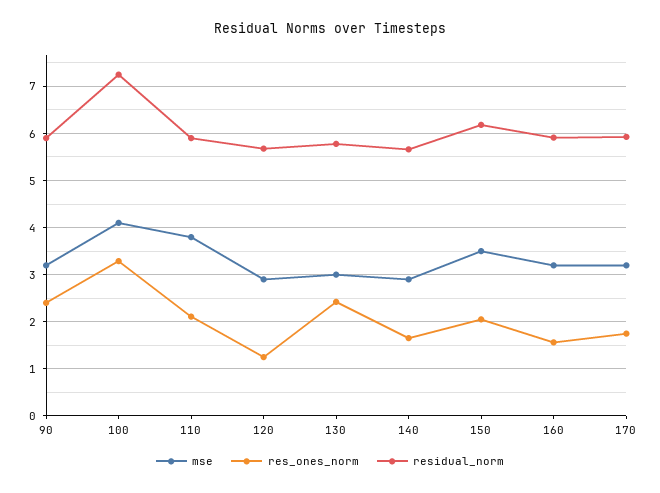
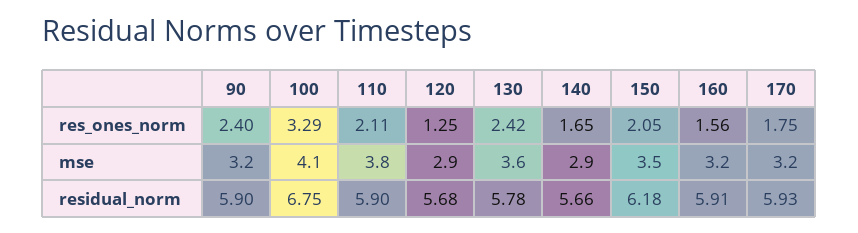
  {
    "mse": {
      "90": 3.2,
      "100": 4.1,
      "110": 3.8,
      "120": 2.9,
-     "130": 3,
+     "130": 3.6,
      "140": 2.9,
      "150": 3.5,
      "160": 3.2,
      "170": 3.2
    },
    "res_ones_norm": {
      "90": 2.4,
      "100": 3.29,
      "110": 2.11,
      "120": 1.25,
      "130": 2.42,
      "140": 1.65,
      "150": 2.05,
      "160": 1.56,
      "170": 1.75
    },
    "residual_norm": {
      "90": 5.9,
-     "100": 7.2,
+     "100": 6.75,
      "110": 5.9,
      "120": 5.68,
      "130": 5.78,
      "140": 5.66,
      "150": 6.18,
      "160": 5.91,
      "170": 5.93
    }
  }

